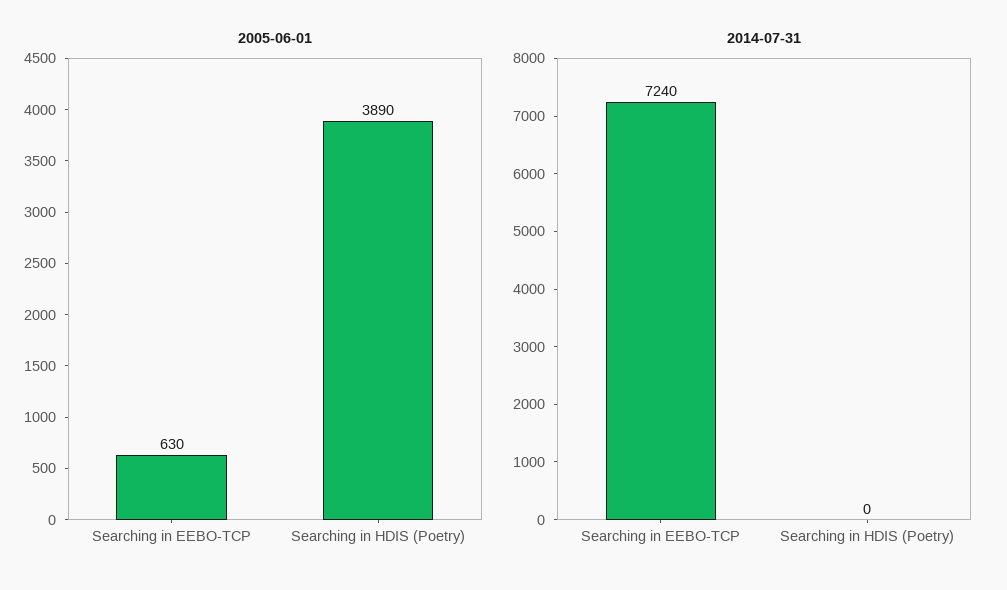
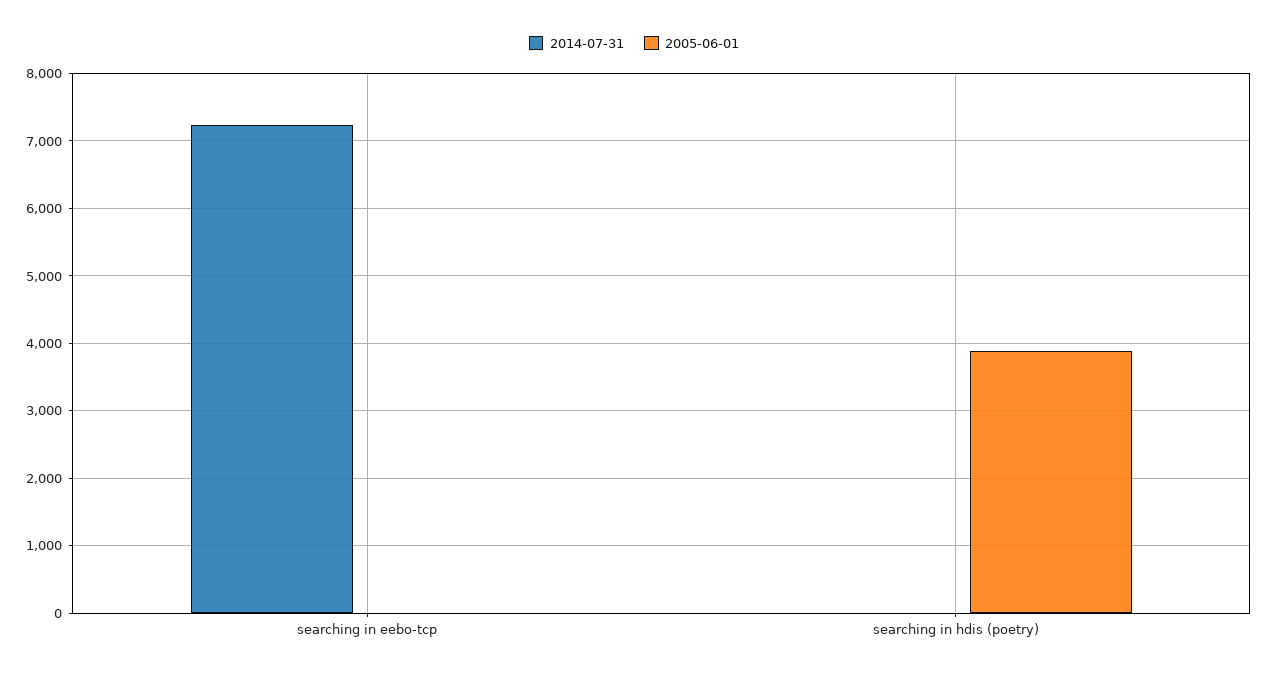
  {
    "2005-06-01": {
-     "Searching in EEBO-TCP": 630,
+     "Searching in EEBO-TCP": 0,
      "Searching in HDIS (Poetry)": 3890
    },
    "2014-07-31": {
      "Searching in EEBO-TCP": 7240,
      "Searching in HDIS (Poetry)": 0
    }
  }

